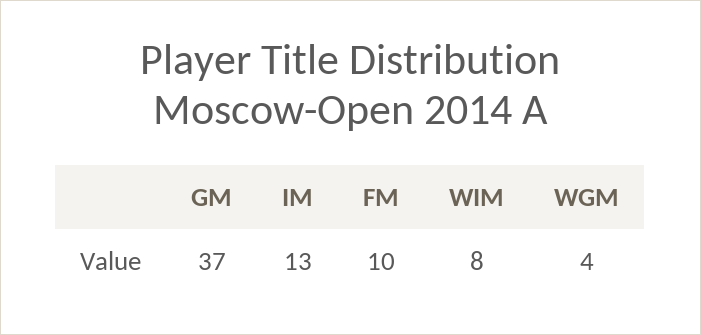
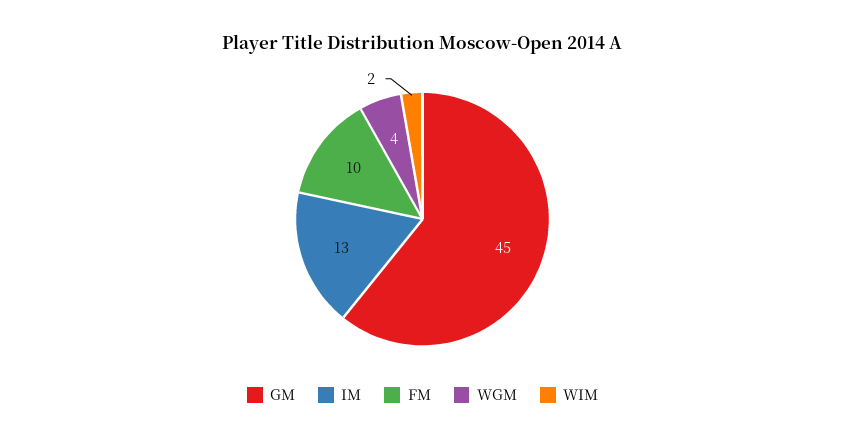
  {
-   "GM": 37,
+   "GM": 45,
    "IM": 13,
    "FM": 10,
-   "WIM": 8,
+   "WIM": 2,
    "WGM": 4
  }

